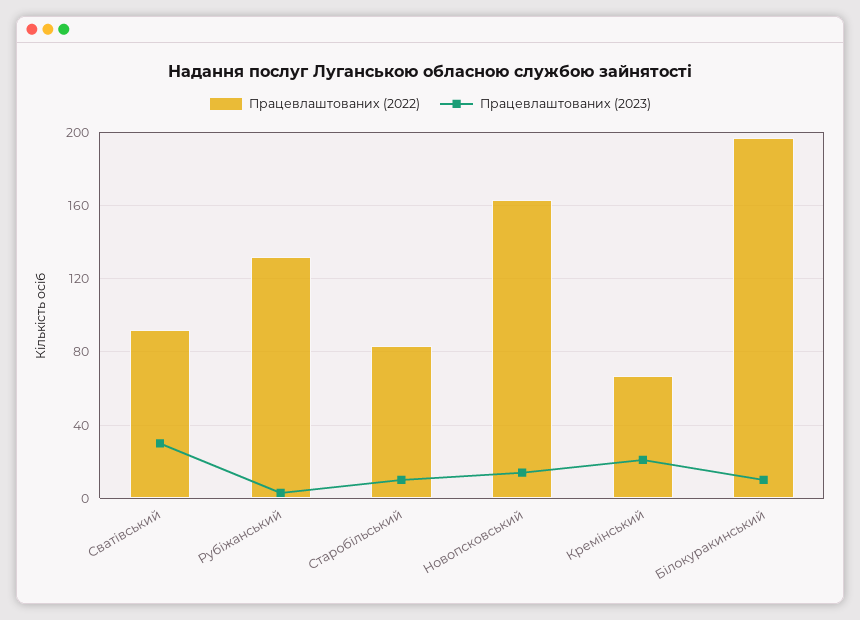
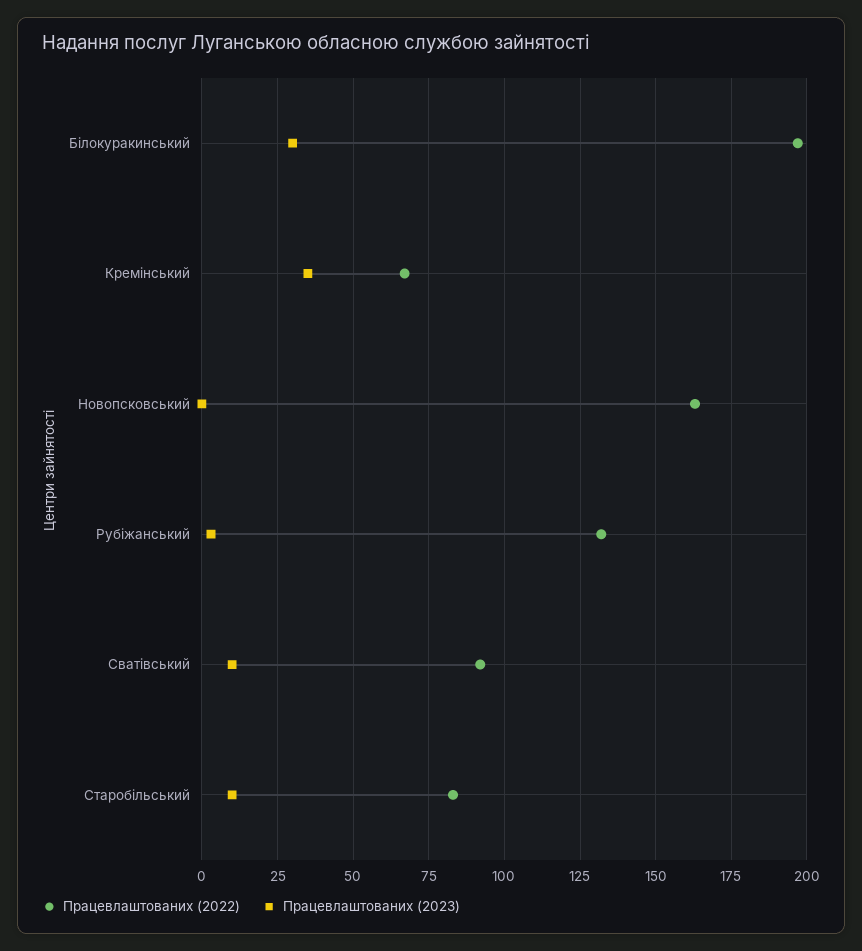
  {
    "Працевлаштованих (2022)": {
      "Сватівський": 90,
      "Рубіжанський": 130,
      "Старобільський": 85,
      "Новопсковський": 165,
      "Кремінський": 65,
      "Білокуракинський": 195
    },
    "Працевлаштованих (2023)": {
-     "Сватівський": 30,
+     "Сватівський": 10,
      "Рубіжанський": 5,
      "Старобільський": 10,
-     "Новопсковський": 15,
+     "Новопсковський": 0,
-     "Кремінський": 20,
+     "Кремінський": 35,
-     "Білокуракинський": 10
+     "Білокуракинський": 30
    }
  }

